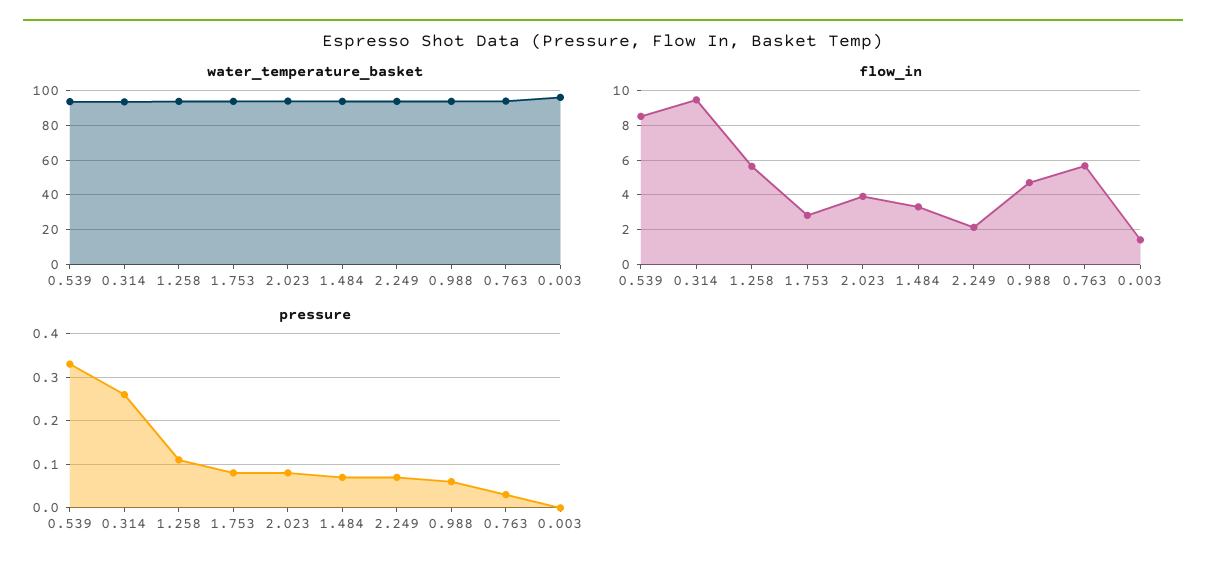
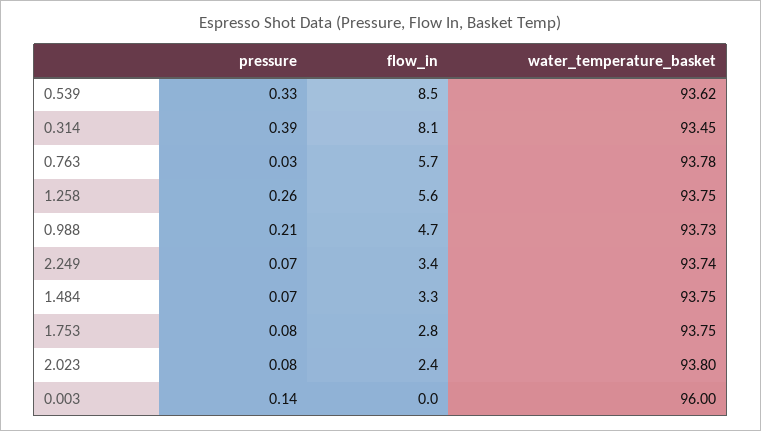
  {
    "water_temperature_basket": {
      "0.539": 93.62,
      "0.314": 93.45,
      "1.258": 93.75,
      "1.753": 93.75,
      "2.023": 93.8,
      "1.484": 93.75,
      "2.249": 93.74,
      "0.988": 93.73,
      "0.763": 93.78,
      "0.003": 96
    },
    "flow_in": {
      "0.539": 8.5,
-     "0.314": 9.5,
+     "0.314": 8.1,
      "1.258": 5.6,
      "1.753": 2.8,
-     "2.023": 4,
+     "2.023": 2.4,
      "1.484": 3.3,
-     "2.249": 2,
+     "2.249": 3.4,
      "0.988": 4.7,
      "0.763": 5.7,
-     "0.003": 1.5
+     "0.003": 0
    },
    "pressure": {
      "0.539": 0.33,
-     "0.314": 0.25,
+     "0.314": 0.39,
-     "1.258": 0.1,
+     "1.258": 0.26,
      "1.753": 0.08,
      "2.023": 0.08,
      "1.484": 0.07,
      "2.249": 0.07,
-     "0.988": 0.05,
+     "0.988": 0.21,
      "0.763": 0.03,
-     "0.003": 0
+     "0.003": 0.14
    }
  }

